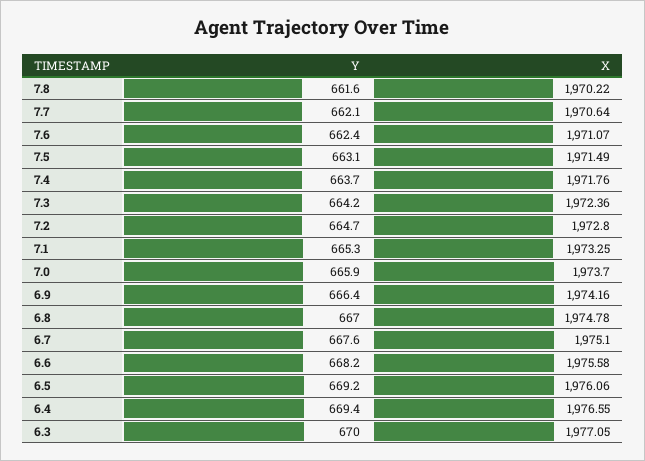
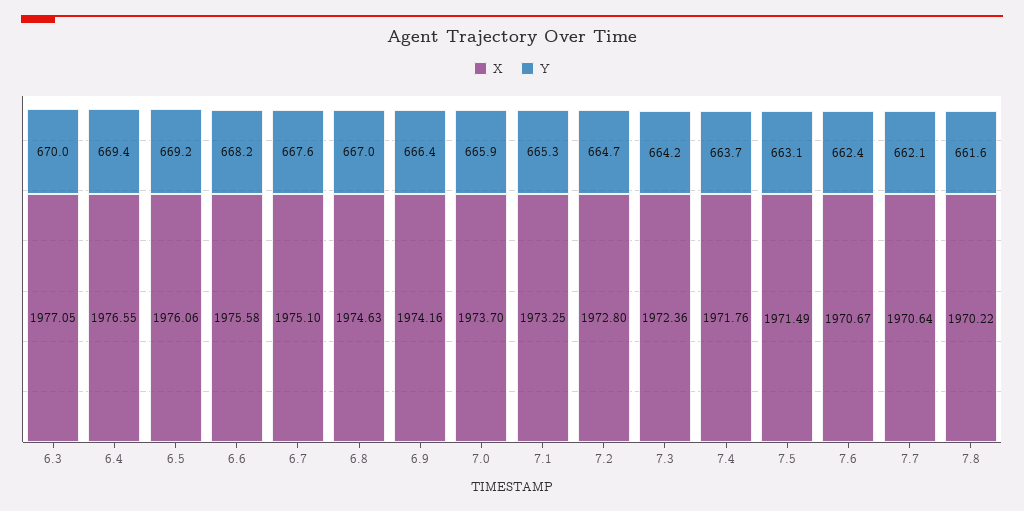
  {
    "Y": {
      "7.8": 661.6,
      "7.7": 662.1,
      "7.6": 662.4,
      "7.5": 663.1,
      "7.4": 663.7,
      "7.3": 664.2,
      "7.2": 664.7,
      "7.1": 665.3,
      "7.0": 665.9,
      "6.9": 666.4,
      "6.8": 667,
      "6.7": 667.6,
      "6.6": 668.2,
      "6.5": 669.2,
      "6.4": 669.4,
      "6.3": 670
    },
    "X": {
      "7.8": 1970.22,
      "7.7": 1970.64,
-     "7.6": 1971.07,
+     "7.6": 1970.67,
      "7.5": 1971.49,
      "7.4": 1971.76,
      "7.3": 1972.36,
      "7.2": 1972.8,
      "7.1": 1973.25,
      "7.0": 1973.7,
      "6.9": 1974.16,
-     "6.8": 1974.78,
+     "6.8": 1974.63,
      "6.7": 1975.1,
      "6.6": 1975.58,
      "6.5": 1976.06,
      "6.4": 1976.55,
      "6.3": 1977.05
    }
  }

